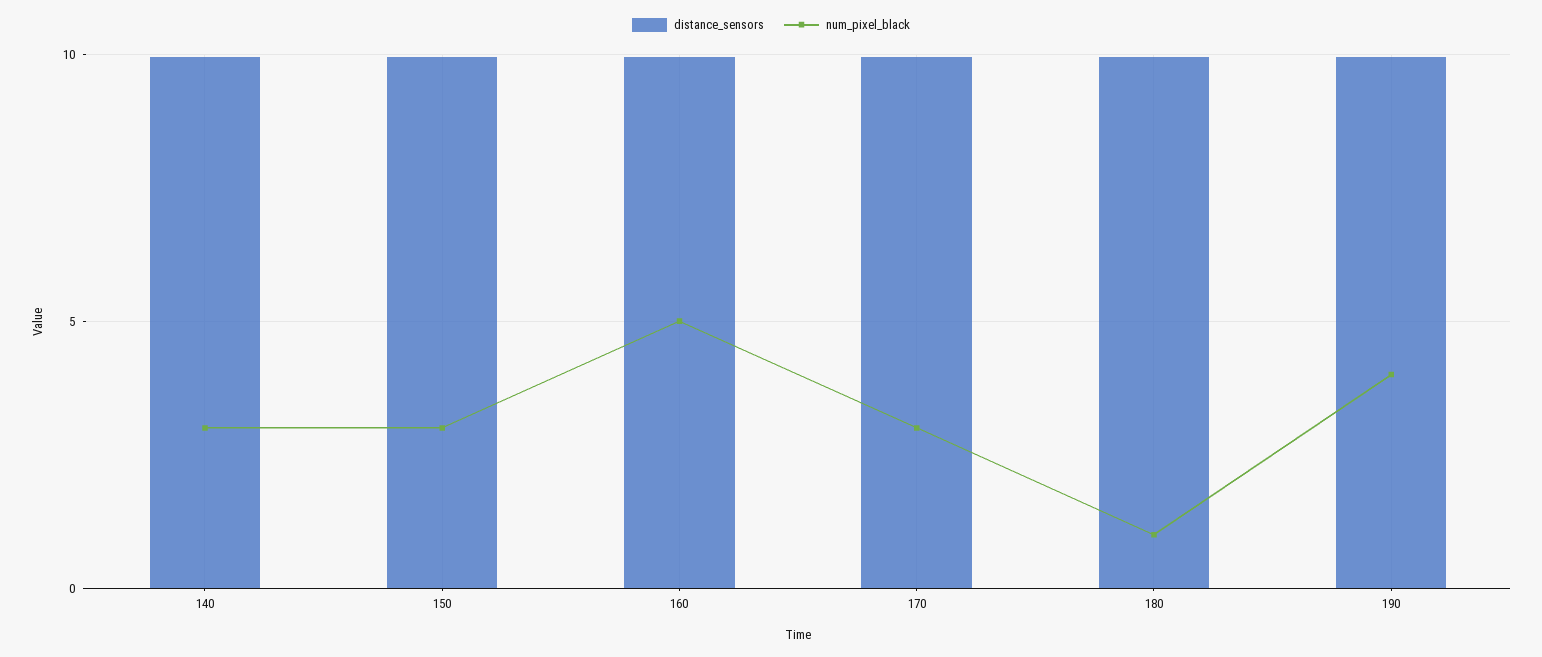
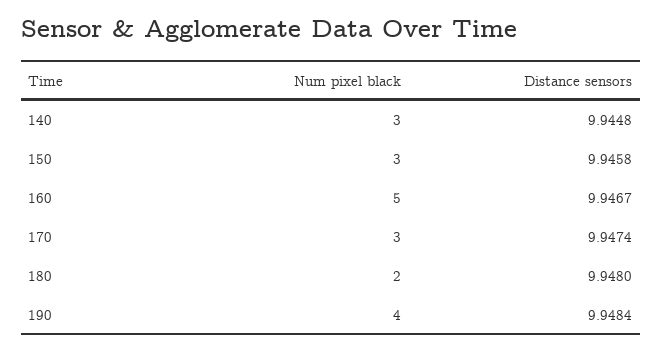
  {
    "distance_sensors": {
      "140": 9.9448,
      "150": 9.9458,
      "160": 9.9467,
      "170": 9.9474,
      "180": 9.948,
      "190": 9.9484
    },
    "num_pixel_black": {
      "140": 3,
      "150": 3,
      "160": 5,
      "170": 3,
-     "180": 1,
+     "180": 2,
      "190": 4
    }
  }

